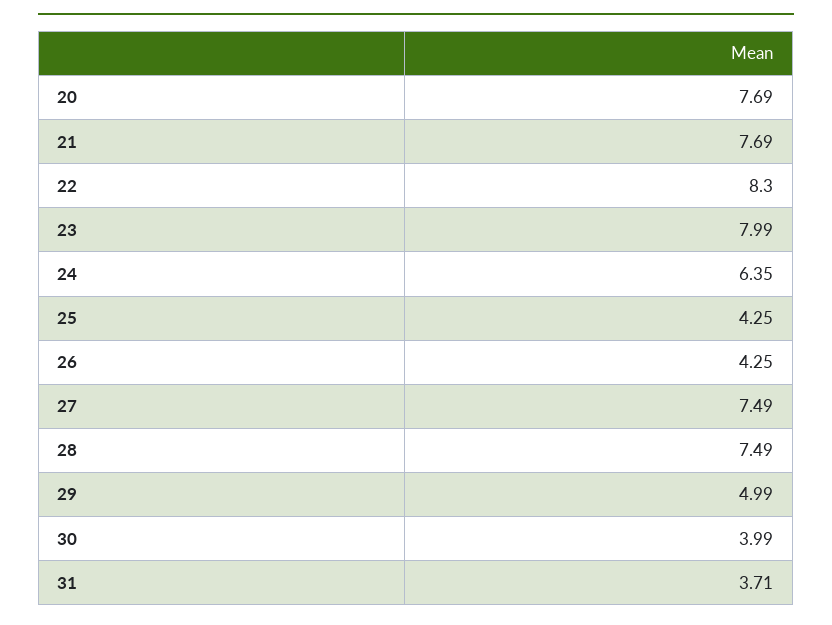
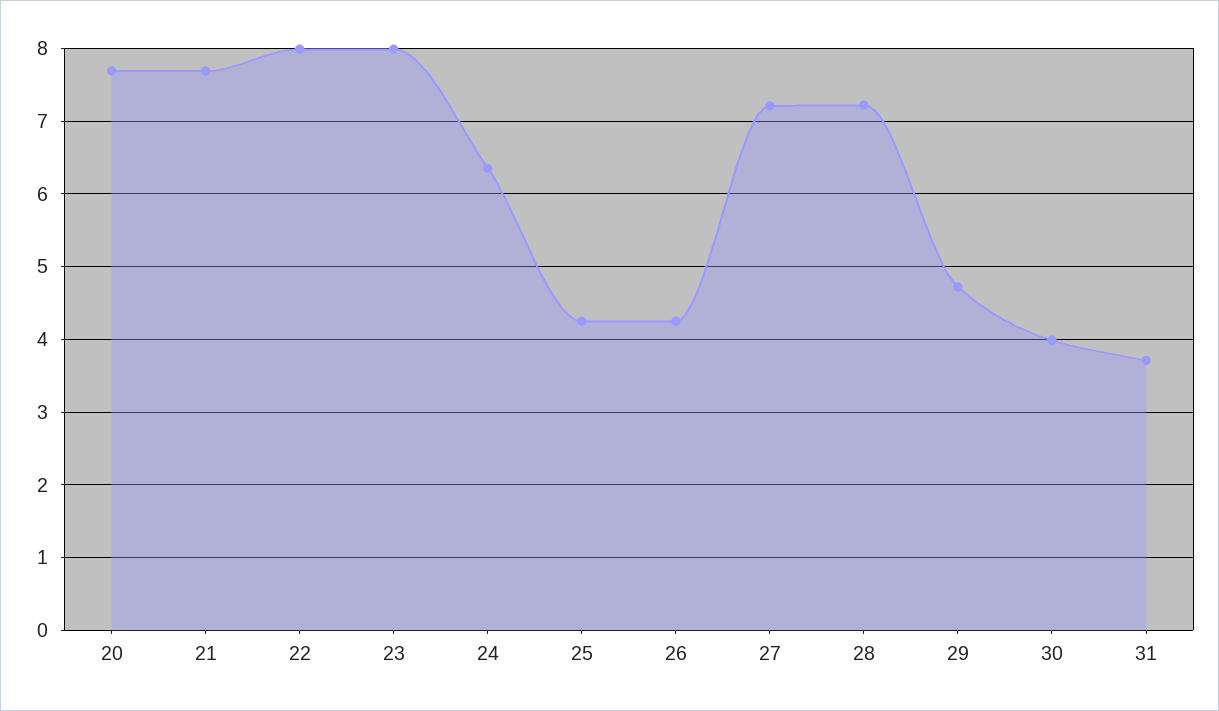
  {
    "20": 7.69,
    "21": 7.69,
-   "22": 8.3,
+   "22": 8,
    "23": 7.99,
    "24": 6.35,
    "25": 4.25,
    "26": 4.25,
-   "27": 7.49,
+   "27": 7.2,
-   "28": 7.49,
+   "28": 7.2,
-   "29": 4.99,
+   "29": 4.7,
    "30": 3.99,
    "31": 3.71
  }

